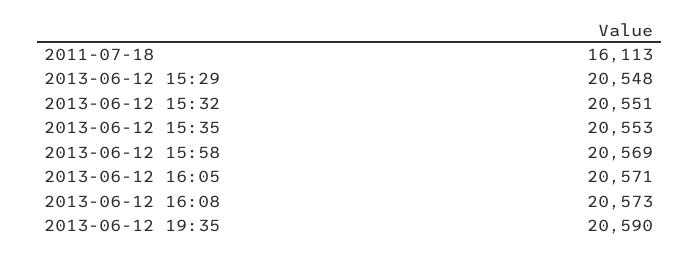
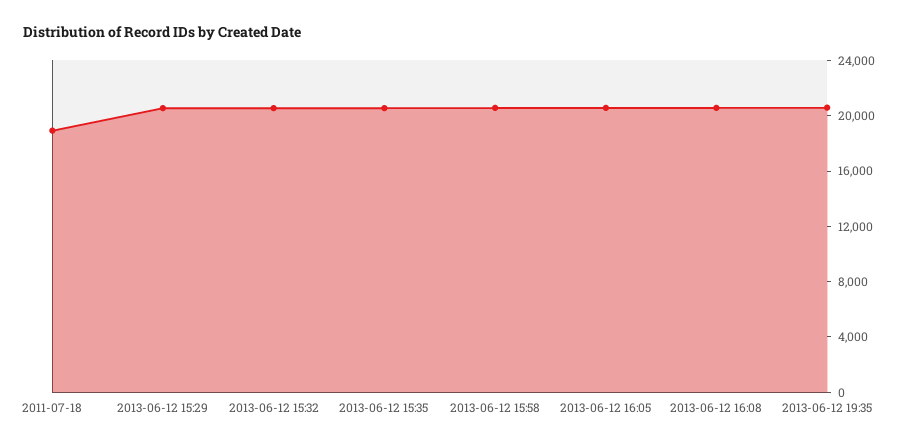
  {
-   "2011-07-18": 16113,
+   "2011-07-18": 19000,
    "2013-06-12 15:29": 20548,
    "2013-06-12 15:32": 20551,
    "2013-06-12 15:35": 20553,
    "2013-06-12 15:58": 20569,
    "2013-06-12 16:05": 20571,
    "2013-06-12 16:08": 20573,
    "2013-06-12 19:35": 20590
  }

